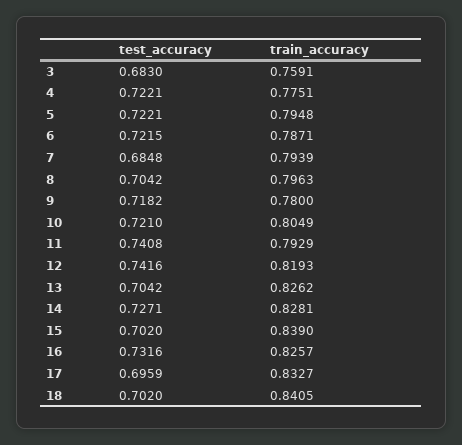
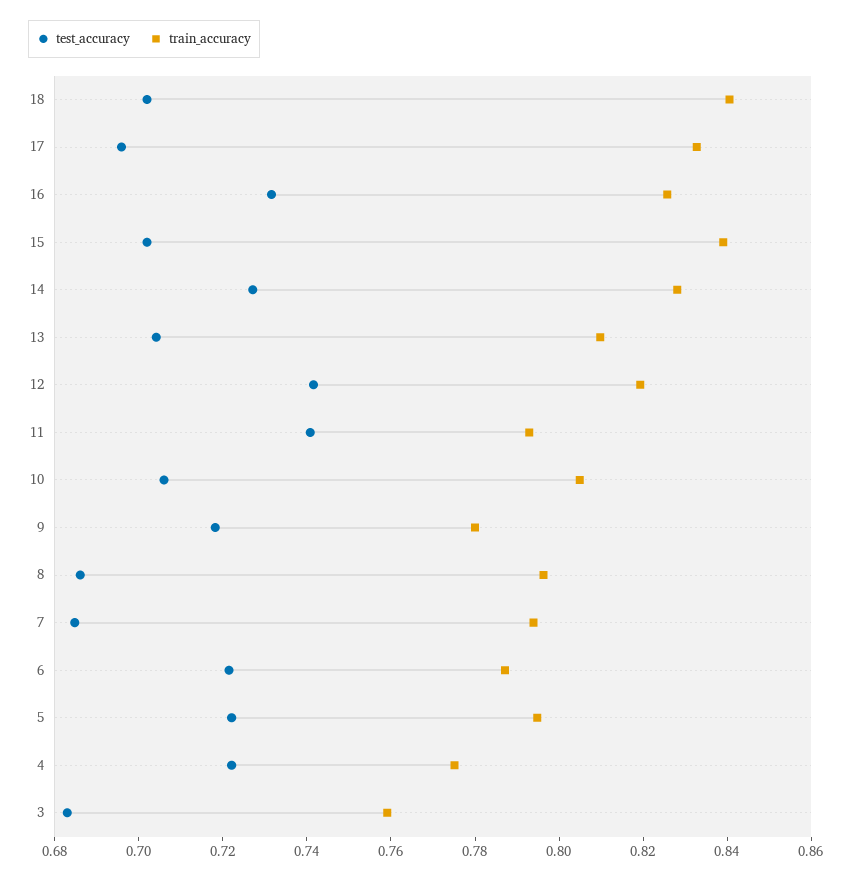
  {
    "test_accuracy": {
      "3": 0.683,
      "4": 0.7221,
      "5": 0.7221,
      "6": 0.7215,
      "7": 0.6848,
-     "8": 0.7042,
+     "8": 0.685,
      "9": 0.7182,
-     "10": 0.721,
+     "10": 0.705,
      "11": 0.7408,
      "12": 0.7416,
      "13": 0.7042,
      "14": 0.7271,
      "15": 0.702,
      "16": 0.7316,
      "17": 0.6959,
      "18": 0.702
    },
    "train_accuracy": {
      "3": 0.7591,
      "4": 0.7751,
      "5": 0.7948,
      "6": 0.7871,
      "7": 0.7939,
      "8": 0.7963,
      "9": 0.78,
      "10": 0.8049,
      "11": 0.7929,
      "12": 0.8193,
-     "13": 0.8262,
+     "13": 0.81,
      "14": 0.8281,
      "15": 0.839,
      "16": 0.8257,
      "17": 0.8327,
      "18": 0.8405
    }
  }

